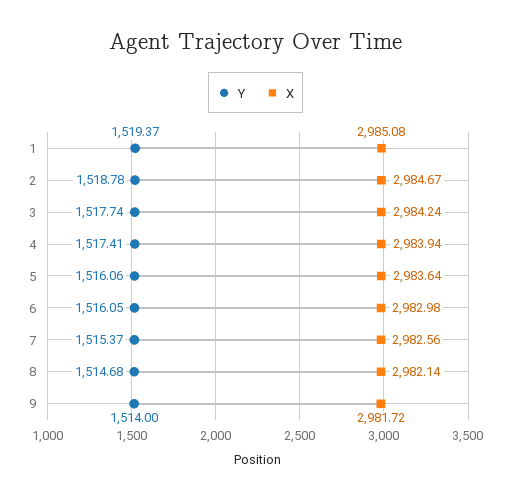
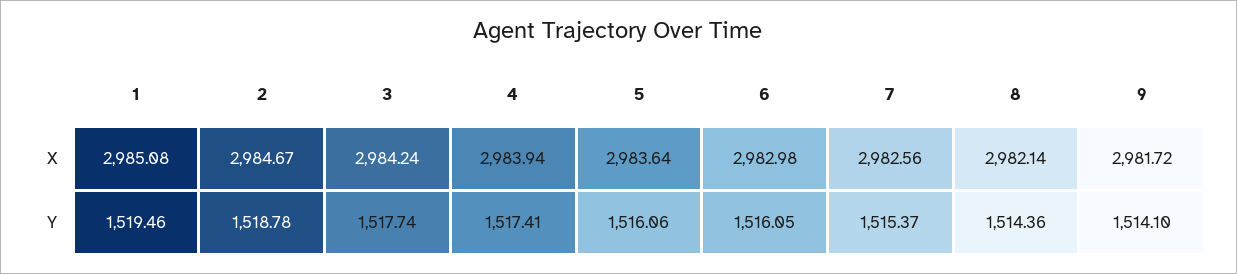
  {
    "Y": {
-     "1": 1519.37,
+     "1": 1519.46,
      "2": 1518.78,
      "3": 1517.74,
      "4": 1517.41,
      "5": 1516.06,
      "6": 1516.05,
      "7": 1515.37,
-     "8": 1514.68,
+     "8": 1514.36,
-     "9": 1514
+     "9": 1514.1
    },
    "X": {
      "1": 2985.08,
      "2": 2984.67,
      "3": 2984.24,
      "4": 2983.94,
      "5": 2983.64,
      "6": 2982.98,
      "7": 2982.56,
      "8": 2982.14,
      "9": 2981.72
    }
  }

